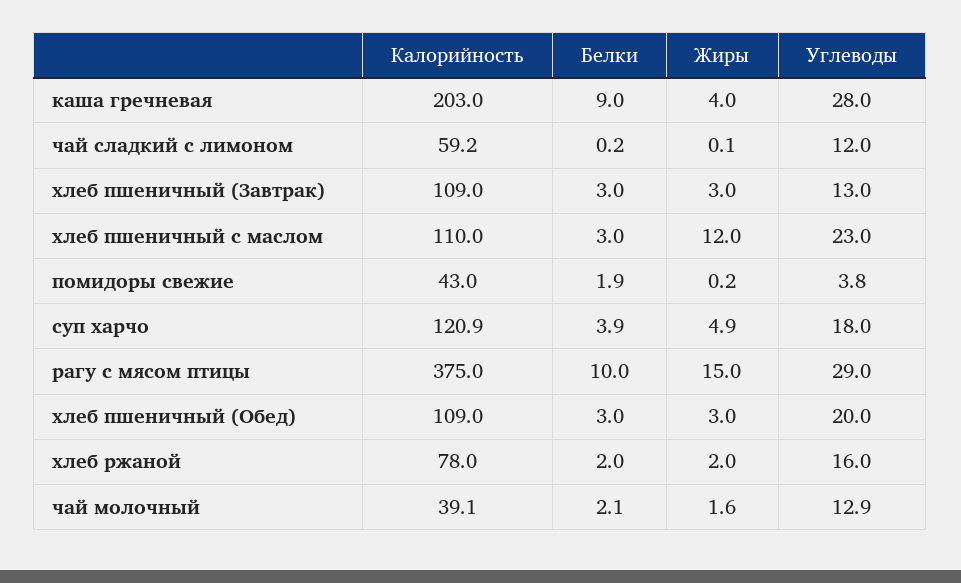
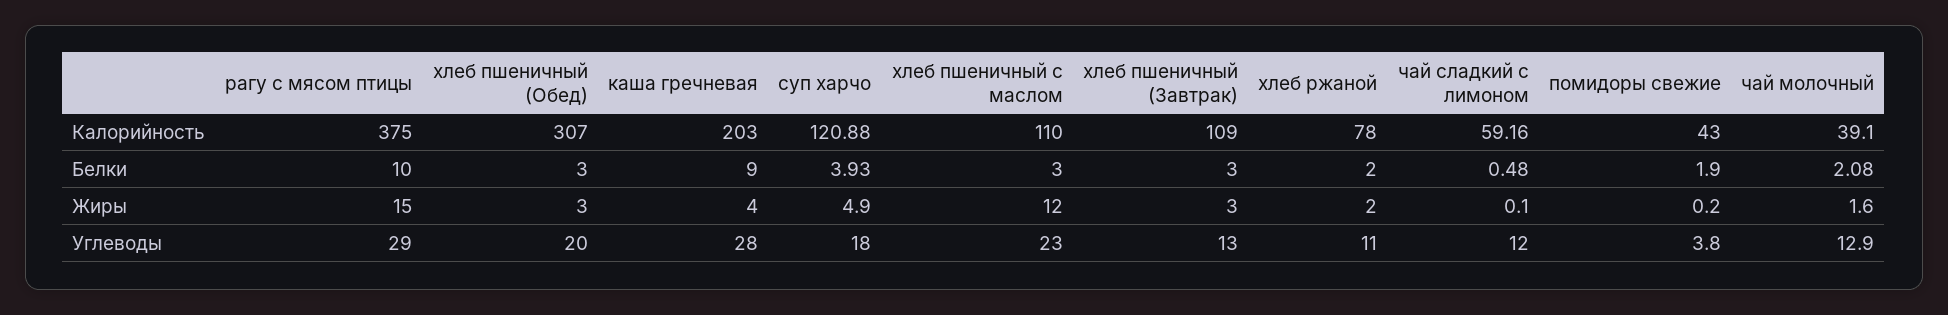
  {
    "Калорийность": {
      "каша гречневая": 203,
      "чай сладкий с лимоном": 59.16,
      "хлеб пшеничный (Завтрак)": 109,
      "хлеб пшеничный с маслом": 110,
      "помидоры свежие": 43,
      "суп харчо": 120.88,
      "рагу с мясом птицы": 375,
-     "хлеб пшеничный (Обед)": 109,
+     "хлеб пшеничный (Обед)": 307,
      "хлеб ржаной": 78,
      "чай молочный": 39.1
    },
    "Белки": {
      "каша гречневая": 9,
-     "чай сладкий с лимоном": 0.2,
+     "чай сладкий с лимоном": 0.48,
      "хлеб пшеничный (Завтрак)": 3,
      "хлеб пшеничный с маслом": 3,
      "помидоры свежие": 1.9,
      "суп харчо": 3.93,
      "рагу с мясом птицы": 10,
      "хлеб пшеничный (Обед)": 3,
      "хлеб ржаной": 2,
      "чай молочный": 2.08
    },
    "Жиры": {
      "каша гречневая": 4,
      "чай сладкий с лимоном": 0.1,
      "хлеб пшеничный (Завтрак)": 3,
      "хлеб пшеничный с маслом": 12,
      "помидоры свежие": 0.2,
      "суп харчо": 4.9,
      "рагу с мясом птицы": 15,
      "хлеб пшеничный (Обед)": 3,
      "хлеб ржаной": 2,
      "чай молочный": 1.6
    },
    "Углеводы": {
      "каша гречневая": 28,
      "чай сладкий с лимоном": 12,
      "хлеб пшеничный (Завтрак)": 13,
      "хлеб пшеничный с маслом": 23,
      "помидоры свежие": 3.8,
      "суп харчо": 18,
      "рагу с мясом птицы": 29,
      "хлеб пшеничный (Обед)": 20,
-     "хлеб ржаной": 16,
+     "хлеб ржаной": 11,
      "чай молочный": 12.9
    }
  }

